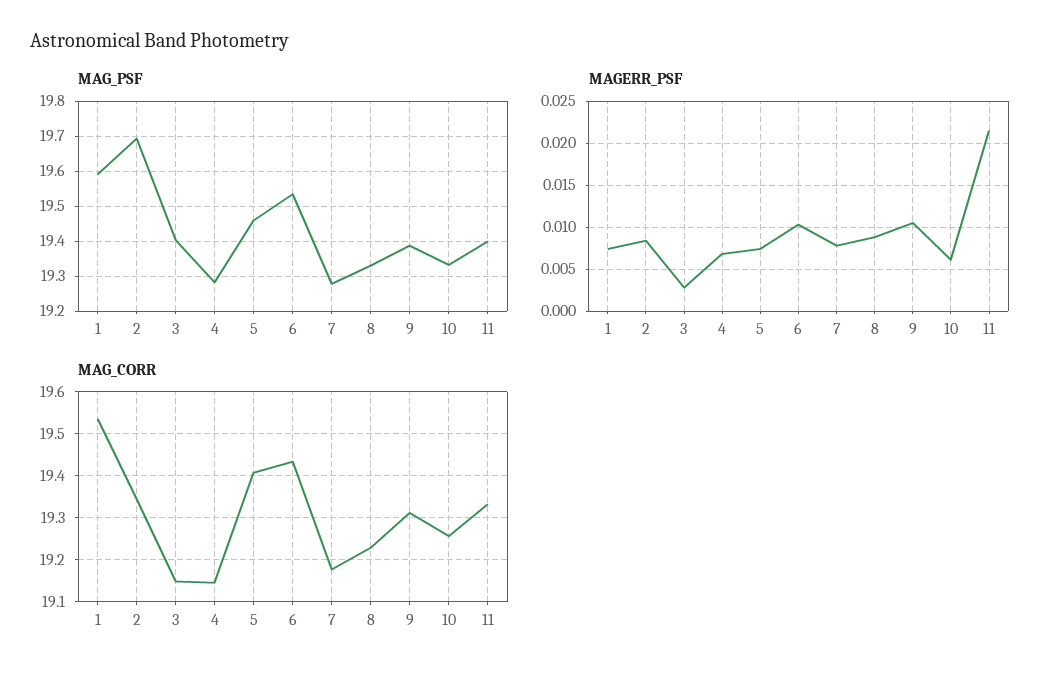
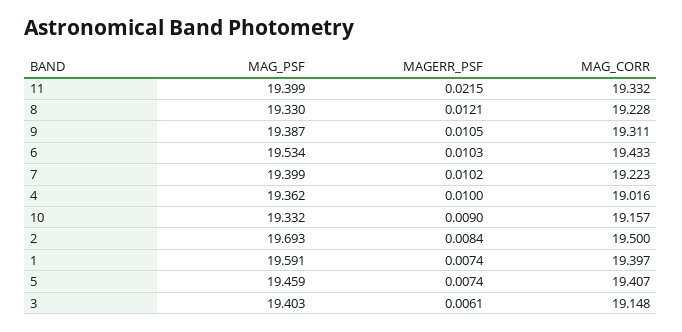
  {
    "MAG_PSF": {
      "1": 19.591,
      "2": 19.693,
      "3": 19.403,
-     "4": 19.28,
+     "4": 19.362,
      "5": 19.459,
      "6": 19.534,
-     "7": 19.28,
+     "7": 19.399,
      "8": 19.33,
      "9": 19.387,
      "10": 19.332,
      "11": 19.399
    },
    "MAGERR_PSF": {
      "1": 0.0074,
      "2": 0.0084,
-     "3": 0.003,
+     "3": 0.0061,
-     "4": 0.007,
+     "4": 0.01,
      "5": 0.0074,
      "6": 0.0103,
-     "7": 0.008,
+     "7": 0.0102,
-     "8": 0.009,
+     "8": 0.0121,
      "9": 0.0105,
-     "10": 0.006,
+     "10": 0.009,
      "11": 0.0215
    },
    "MAG_CORR": {
-     "1": 19.54,
+     "1": 19.397,
-     "2": 19.34,
+     "2": 19.5,
      "3": 19.148,
-     "4": 19.14,
+     "4": 19.016,
      "5": 19.407,
      "6": 19.433,
-     "7": 19.18,
+     "7": 19.223,
      "8": 19.228,
      "9": 19.311,
-     "10": 19.26,
+     "10": 19.157,
      "11": 19.332
    }
  }

